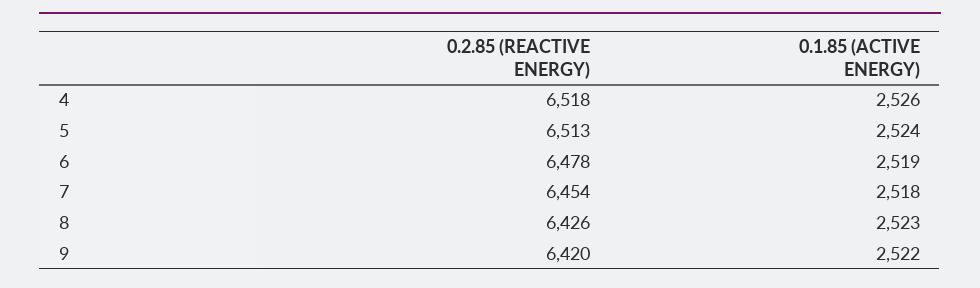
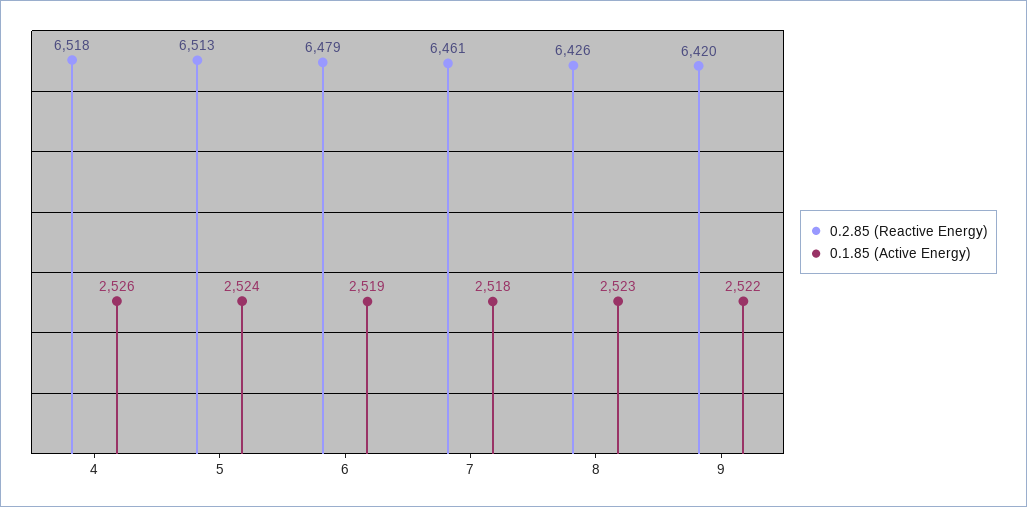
  {
    "0.2.85 (REACTIVE ENERGY)": {
      "4": 6518,
      "5": 6513,
-     "6": 6478,
+     "6": 6479,
-     "7": 6454,
+     "7": 6461,
      "8": 6426,
      "9": 6420
    },
    "0.1.85 (ACTIVE ENERGY)": {
      "4": 2526,
      "5": 2524,
      "6": 2519,
      "7": 2518,
      "8": 2523,
      "9": 2522
    }
  }

